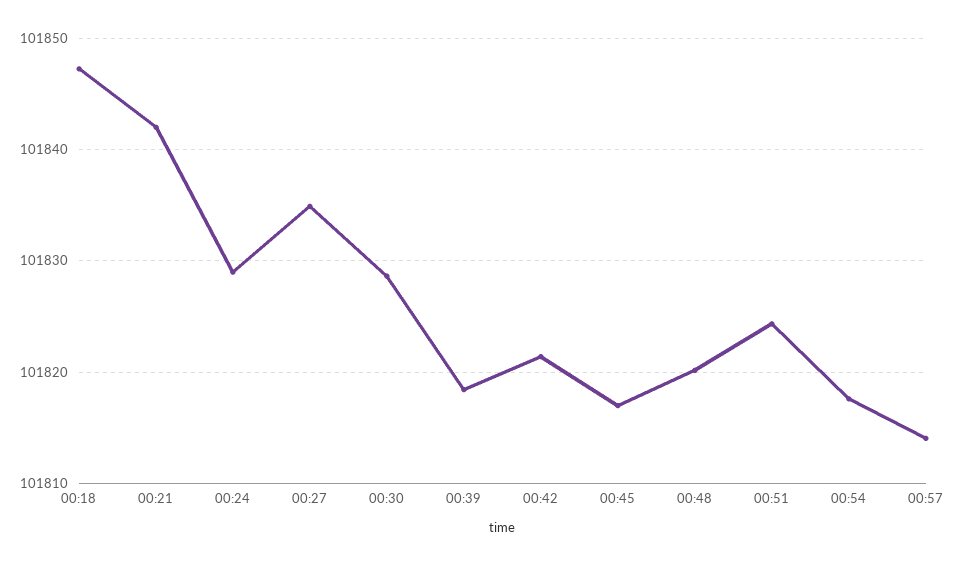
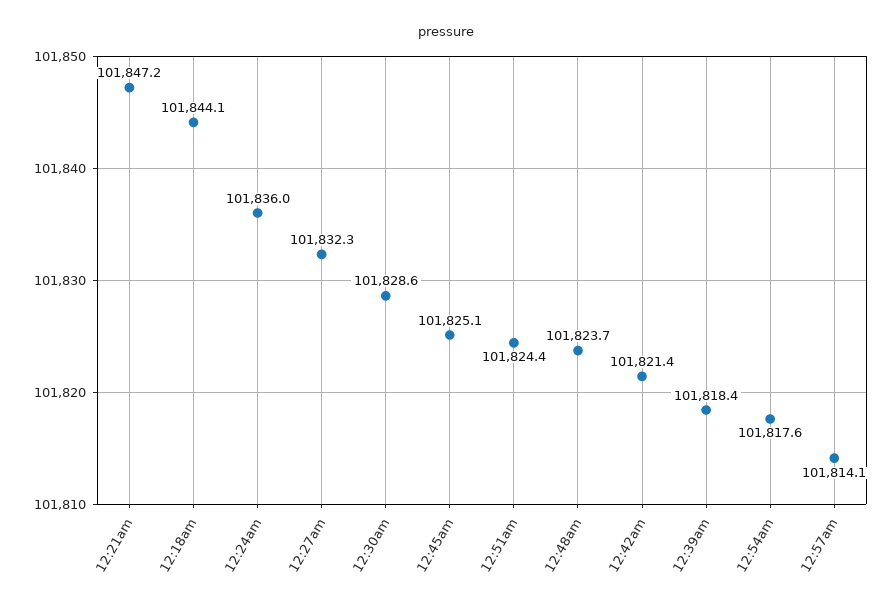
  {
-   "00:18": 101847,
+   "00:18": 101844.1,
-   "00:21": 101842,
+   "00:21": 101847.2,
-   "00:24": 101829,
+   "00:24": 101836,
-   "00:27": 101835,
+   "00:27": 101832.3,
    "00:30": 101828.6,
    "00:39": 101818.4,
    "00:42": 101821.4,
-   "00:45": 101817,
+   "00:45": 101825.1,
-   "00:48": 101820,
+   "00:48": 101823.7,
    "00:51": 101824.4,
    "00:54": 101817.6,
    "00:57": 101814.1
  }

